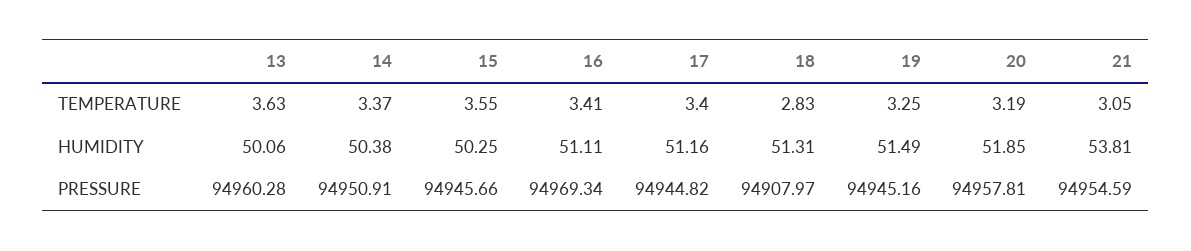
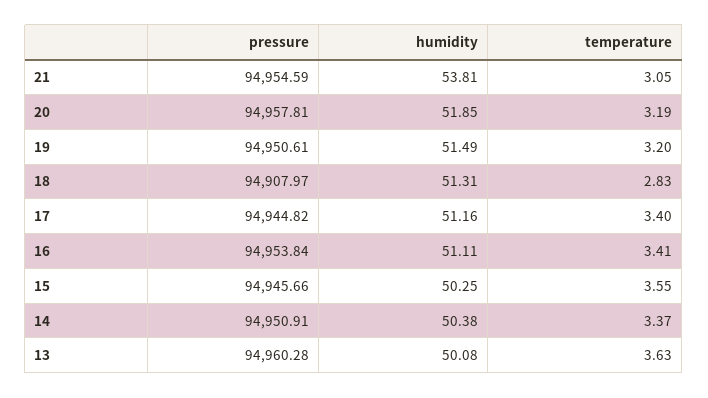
  {
    "13": {
      "TEMPERATURE": 3.63,
-     "HUMIDITY": 50.06,
+     "HUMIDITY": 50.08,
      "PRESSURE": 94960.28
    },
    "14": {
      "TEMPERATURE": 3.37,
      "HUMIDITY": 50.38,
      "PRESSURE": 94950.91
    },
    "15": {
      "TEMPERATURE": 3.55,
      "HUMIDITY": 50.25,
      "PRESSURE": 94945.66
    },
    "16": {
      "TEMPERATURE": 3.41,
      "HUMIDITY": 51.11,
-     "PRESSURE": 94969.34
+     "PRESSURE": 94953.84
    },
    "17": {
      "TEMPERATURE": 3.4,
      "HUMIDITY": 51.16,
      "PRESSURE": 94944.82
    },
    "18": {
      "TEMPERATURE": 2.83,
      "HUMIDITY": 51.31,
      "PRESSURE": 94907.97
    },
    "19": {
-     "TEMPERATURE": 3.25,
+     "TEMPERATURE": 3.2,
      "HUMIDITY": 51.49,
-     "PRESSURE": 94945.16
+     "PRESSURE": 94950.61
    },
    "20": {
      "TEMPERATURE": 3.19,
      "HUMIDITY": 51.85,
      "PRESSURE": 94957.81
    },
    "21": {
      "TEMPERATURE": 3.05,
      "HUMIDITY": 53.81,
      "PRESSURE": 94954.59
    }
  }

